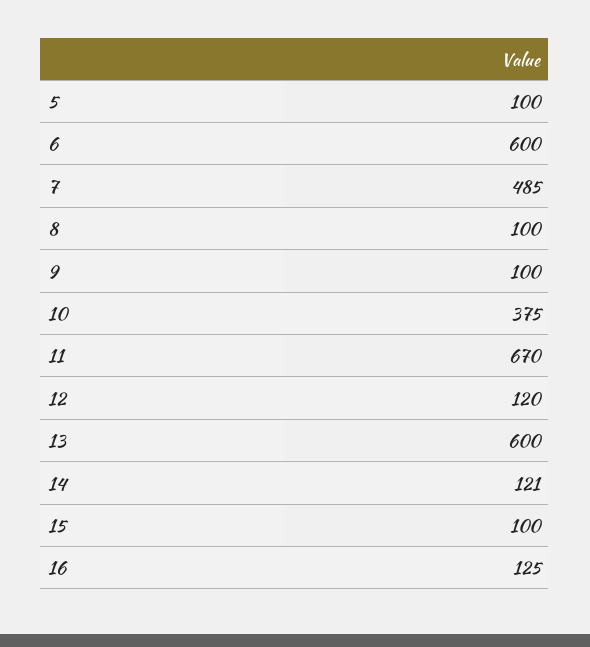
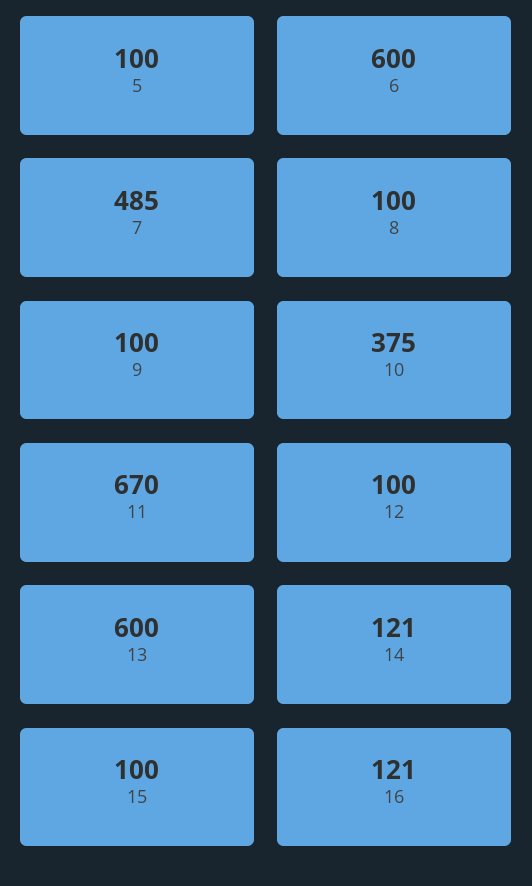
  {
    "5": 100,
    "6": 600,
    "7": 485,
    "8": 100,
    "9": 100,
    "10": 375,
    "11": 670,
-   "12": 120,
+   "12": 100,
    "13": 600,
    "14": 121,
    "15": 100,
-   "16": 125
+   "16": 121
  }

